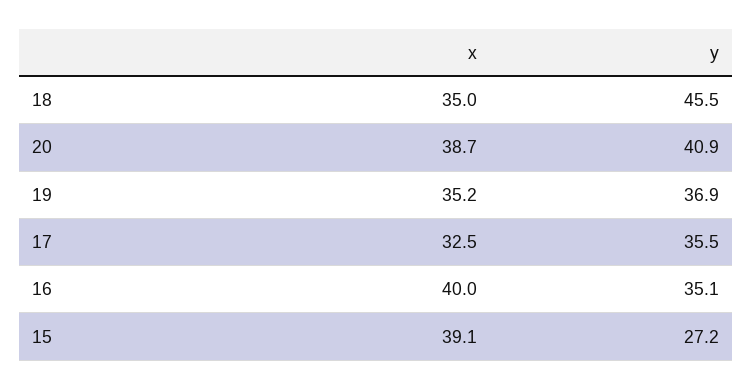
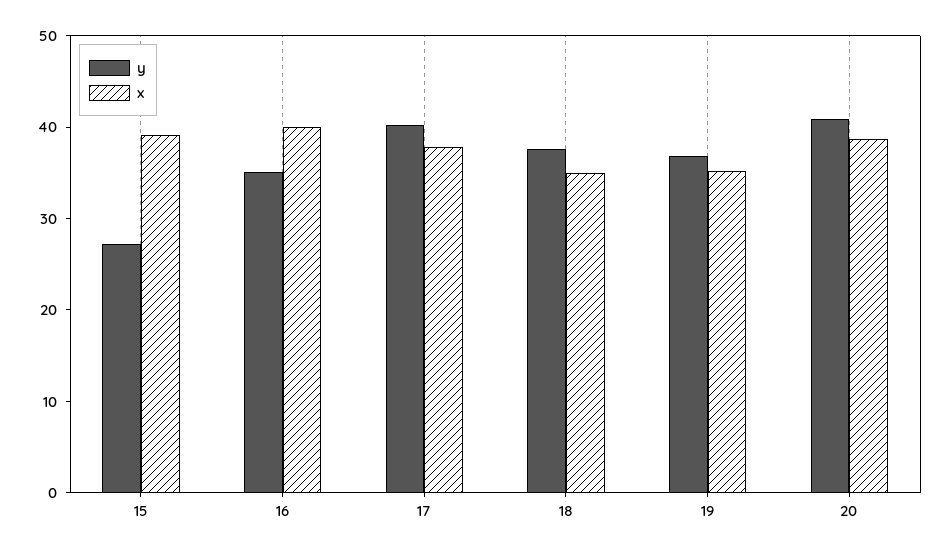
  {
    "x": {
      "18": 35,
      "20": 38.7,
      "19": 35.2,
-     "17": 32.5,
+     "17": 38,
      "16": 40,
      "15": 39.1
    },
    "y": {
-     "18": 45.5,
+     "18": 38,
      "20": 40.9,
      "19": 36.9,
-     "17": 35.5,
+     "17": 40,
      "16": 35.1,
      "15": 27.2
    }
  }

